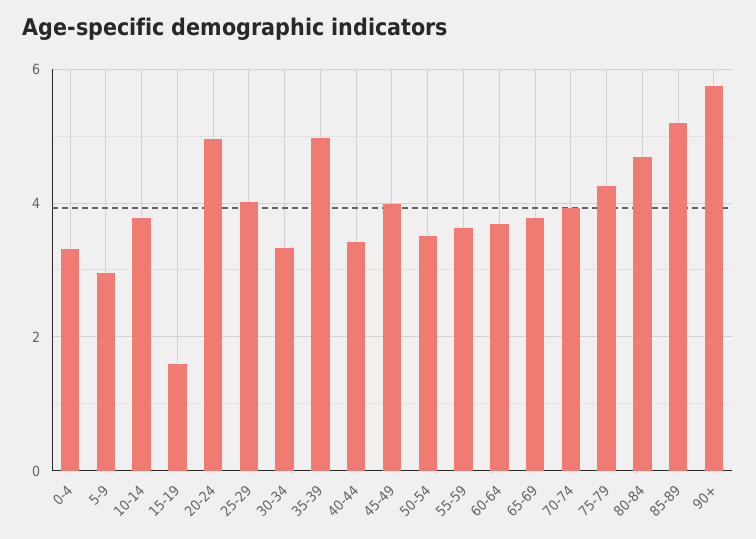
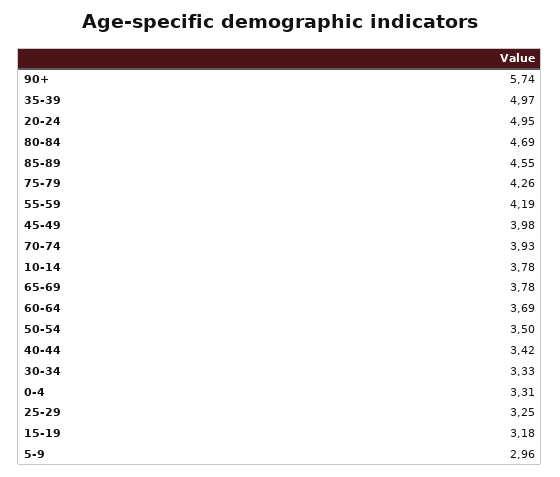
  {
    "0-4": 3.31,
    "5-9": 2.96,
    "10-14": 3.78,
-   "15-19": 1.6,
+   "15-19": 3.18,
    "20-24": 4.95,
-   "25-29": 4,
+   "25-29": 3.25,
    "30-34": 3.33,
    "35-39": 4.97,
    "40-44": 3.42,
    "45-49": 3.98,
    "50-54": 3.5,
-   "55-59": 3.6,
+   "55-59": 4.19,
    "60-64": 3.69,
    "65-69": 3.78,
    "70-74": 3.93,
    "75-79": 4.26,
    "80-84": 4.69,
-   "85-89": 5.2,
+   "85-89": 4.55,
    "90+": 5.74
  }

